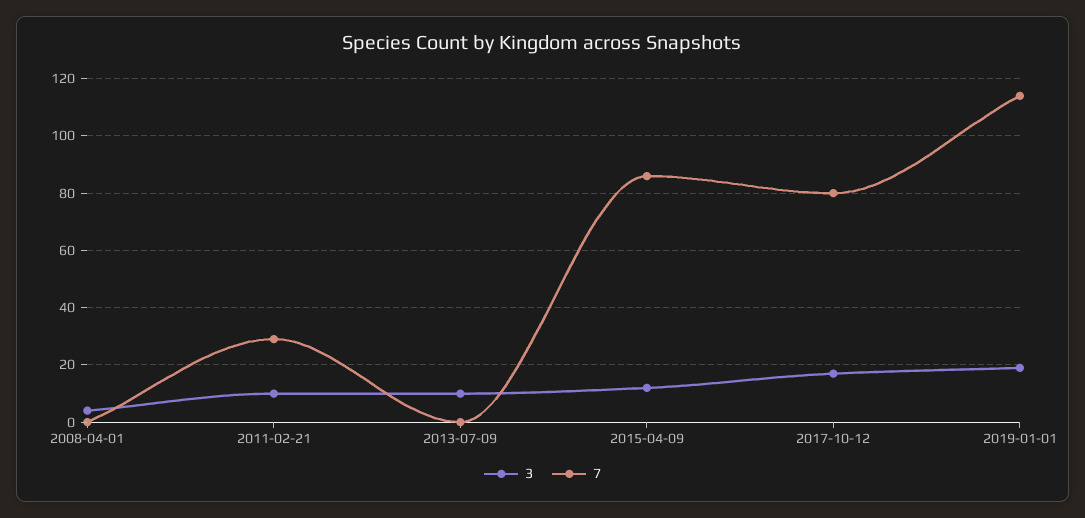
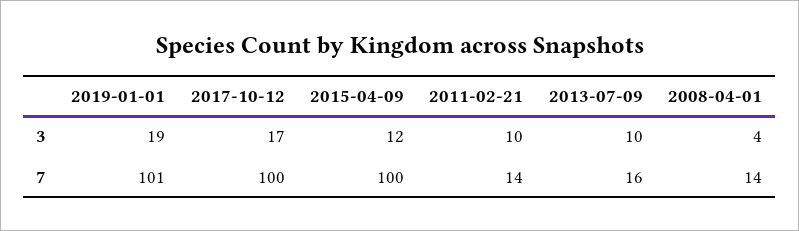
  {
    "3": {
      "2008-04-01": 4,
      "2011-02-21": 10,
      "2013-07-09": 10,
      "2015-04-09": 12,
      "2017-10-12": 17,
      "2019-01-01": 19
    },
    "7": {
-     "2008-04-01": 0,
+     "2008-04-01": 14,
-     "2011-02-21": 30,
+     "2011-02-21": 14,
-     "2013-07-09": 0,
+     "2013-07-09": 16,
-     "2015-04-09": 85,
+     "2015-04-09": 100,
-     "2017-10-12": 80,
+     "2017-10-12": 100,
-     "2019-01-01": 115
+     "2019-01-01": 101
    }
  }

